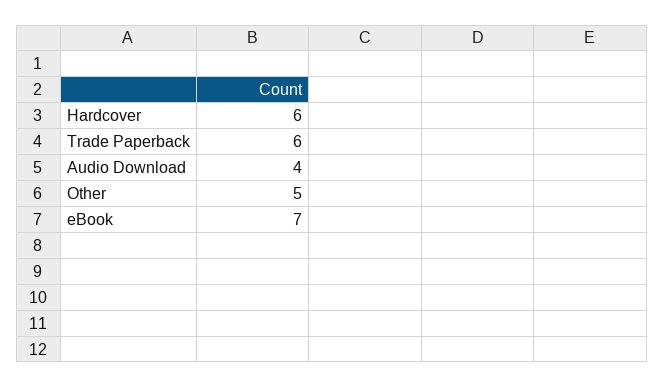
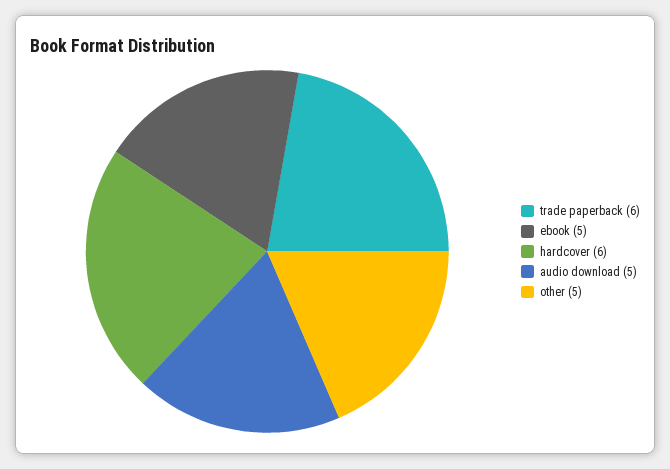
  {
    "Hardcover": 6,
    "Trade Paperback": 6,
-   "Audio Download": 4,
+   "Audio Download": 5,
    "Other": 5,
-   "eBook": 7
+   "eBook": 5
  }

